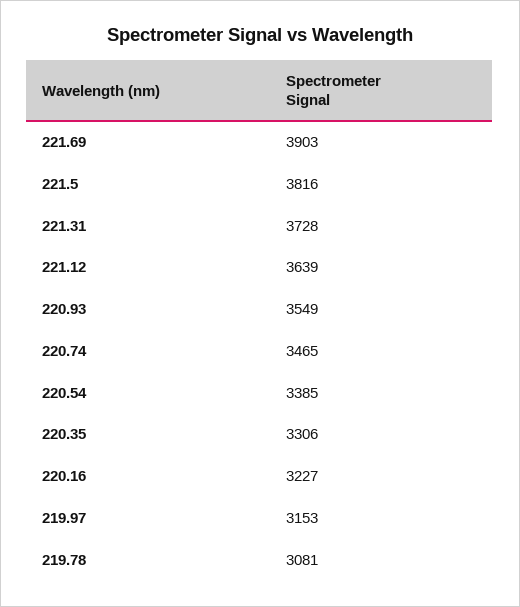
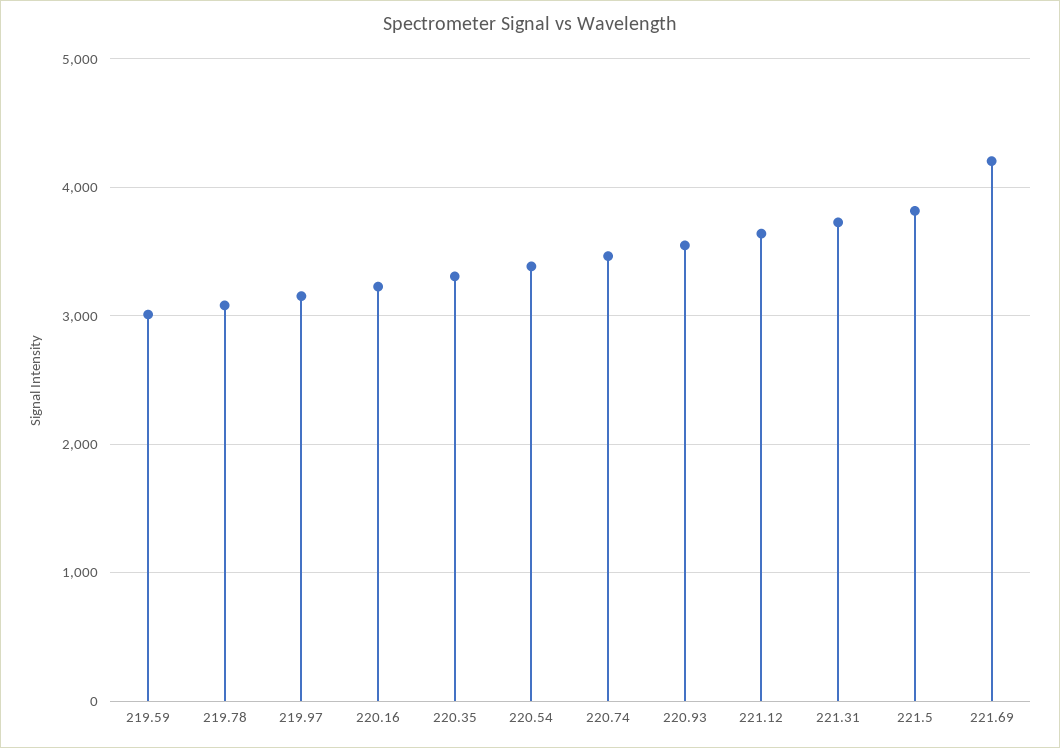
  {
-   "221.69": 3903,
+   "221.69": 4200,
    "221.5": 3816,
    "221.31": 3728,
    "221.12": 3639,
    "220.93": 3549,
    "220.74": 3465,
    "220.54": 3385,
    "220.35": 3306,
    "220.16": 3227,
    "219.97": 3153,
-   "219.78": 3081
+   "219.78": 3081,
+   "219.59": 3000
  }

